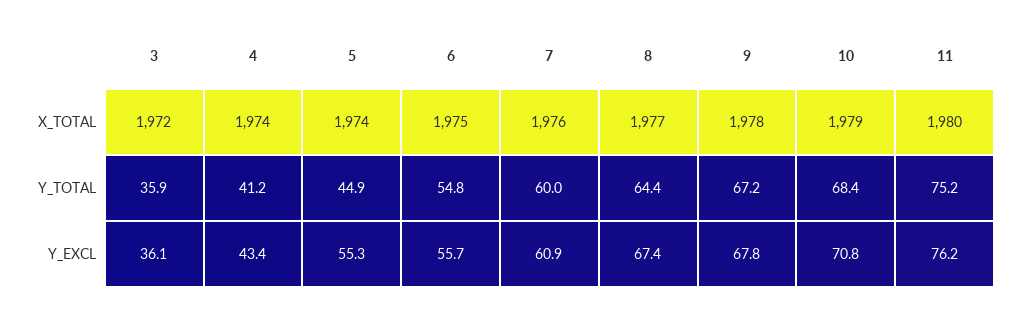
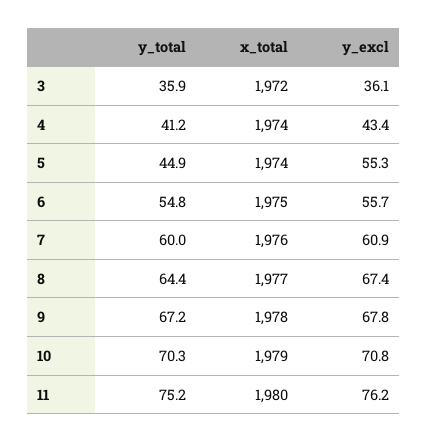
  {
    "3": {
      "X_TOTAL": 1972,
      "Y_TOTAL": 35.9,
      "Y_EXCL": 36.1
    },
    "4": {
      "X_TOTAL": 1974,
      "Y_TOTAL": 41.2,
      "Y_EXCL": 43.4
    },
    "5": {
      "X_TOTAL": 1974,
      "Y_TOTAL": 44.9,
      "Y_EXCL": 55.3
    },
    "6": {
      "X_TOTAL": 1975,
      "Y_TOTAL": 54.8,
      "Y_EXCL": 55.7
    },
    "7": {
      "X_TOTAL": 1976,
      "Y_TOTAL": 60,
      "Y_EXCL": 60.9
    },
    "8": {
      "X_TOTAL": 1977,
      "Y_TOTAL": 64.4,
      "Y_EXCL": 67.4
    },
    "9": {
      "X_TOTAL": 1978,
      "Y_TOTAL": 67.2,
      "Y_EXCL": 67.8
    },
    "10": {
      "X_TOTAL": 1979,
-     "Y_TOTAL": 68.4,
+     "Y_TOTAL": 70.3,
      "Y_EXCL": 70.8
    },
    "11": {
      "X_TOTAL": 1980,
      "Y_TOTAL": 75.2,
      "Y_EXCL": 76.2
    }
  }

